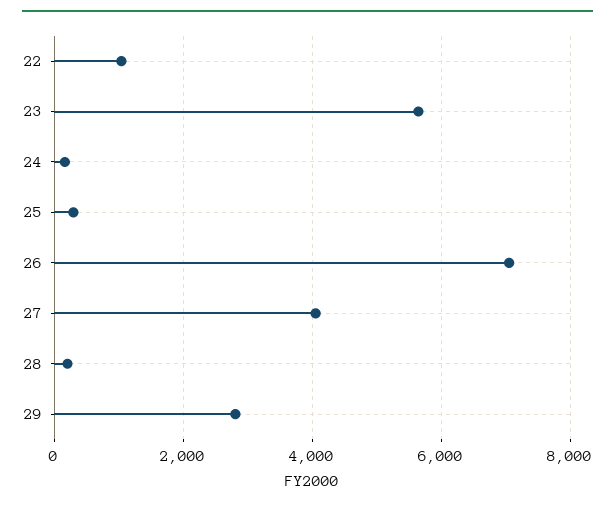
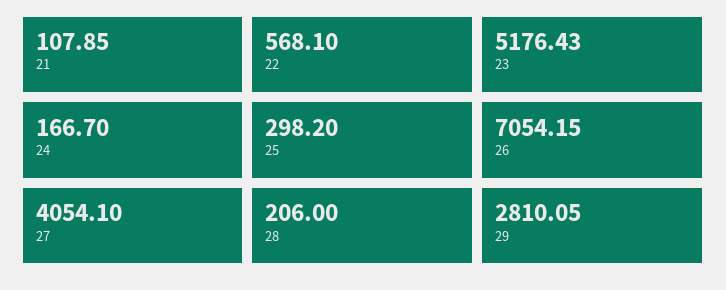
  {
-   "22": 1000,
+   "22": 568.1,
-   "23": 5600,
+   "23": 5176.43,
    "24": 166.7,
    "25": 298.2,
    "26": 7054.15,
    "27": 4054.1,
    "28": 206,
-   "29": 2810.05
+   "29": 2810.05,
+   "21": 107.85
  }

